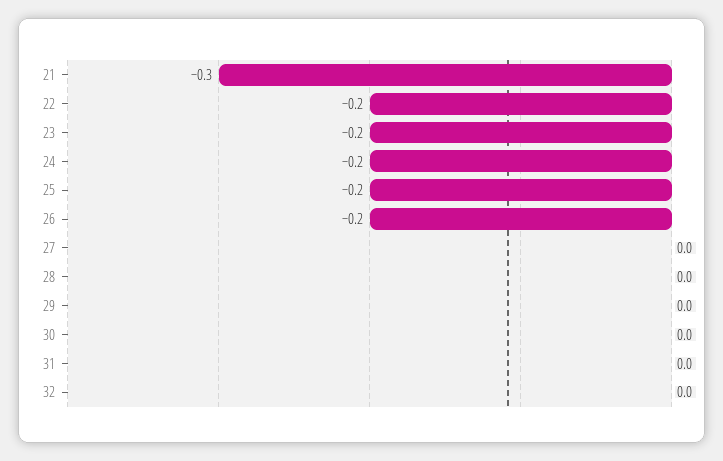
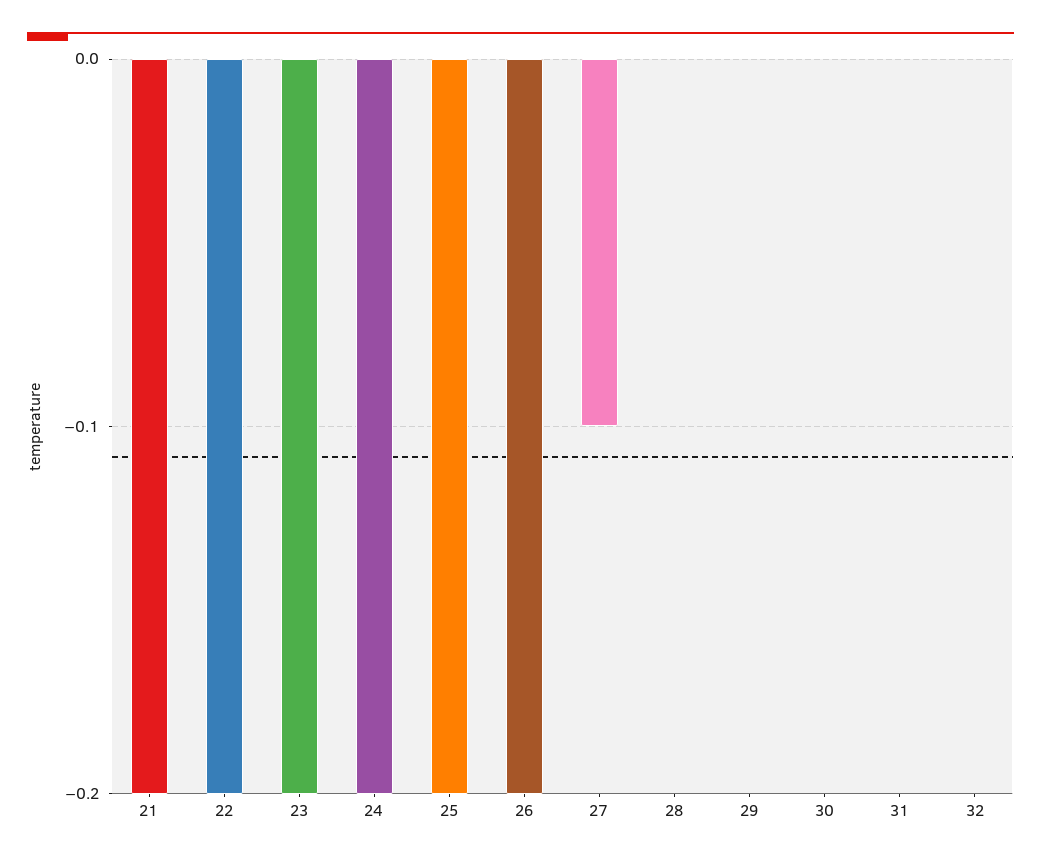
  {
-   "21": -0.3,
+   "21": -0.2,
    "22": -0.2,
    "23": -0.2,
    "24": -0.2,
    "25": -0.2,
    "26": -0.2,
-   "27": 0,
+   "27": -0.1,
    "28": 0,
    "29": 0,
    "30": 0,
    "31": 0,
    "32": 0
  }

